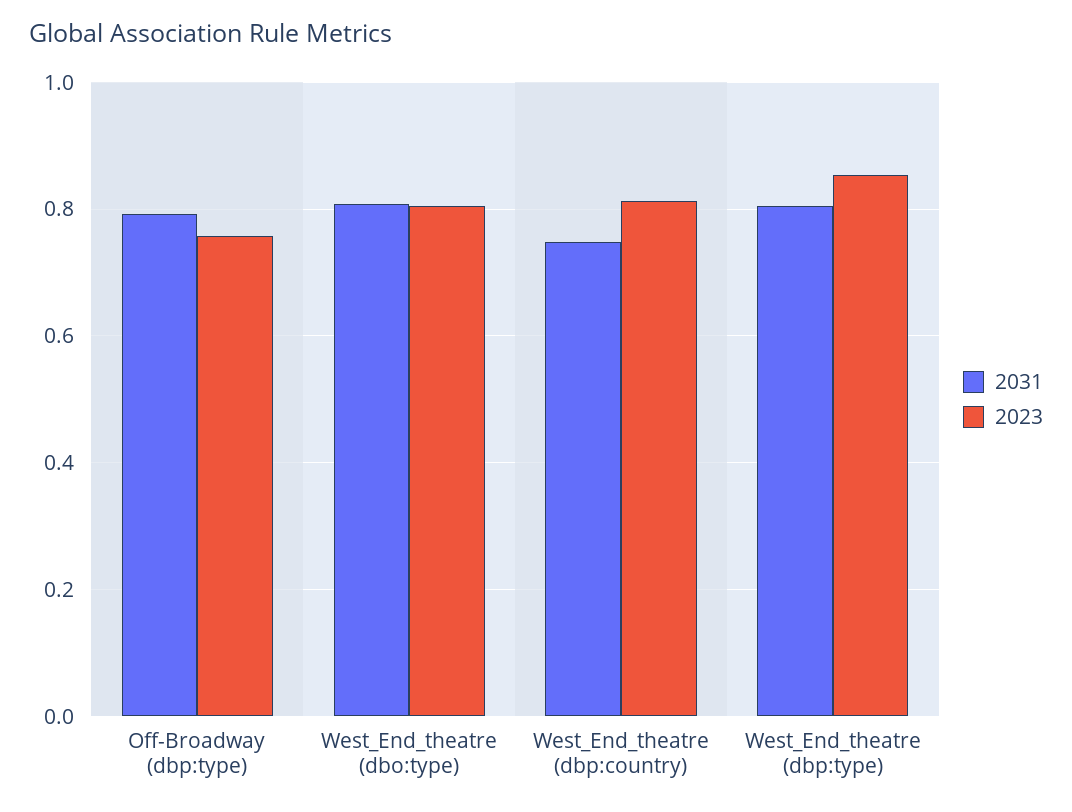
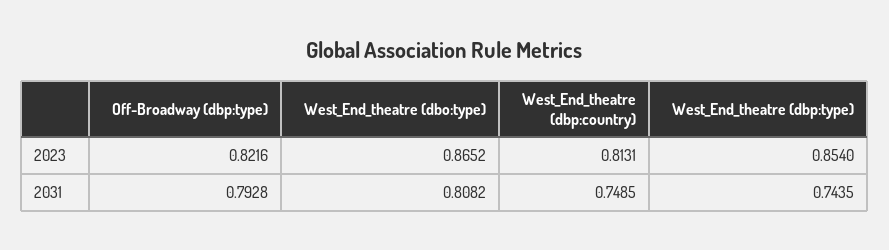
  {
    "2031": {
      "Off-Broadway (dbp:type)": 0.7928,
      "West_End_theatre (dbo:type)": 0.8082,
      "West_End_theatre (dbp:country)": 0.7485,
-     "West_End_theatre (dbp:type)": 0.8
+     "West_End_theatre (dbp:type)": 0.7435
    },
    "2023": {
-     "Off-Broadway (dbp:type)": 0.76,
+     "Off-Broadway (dbp:type)": 0.8216,
-     "West_End_theatre (dbo:type)": 0.8,
+     "West_End_theatre (dbo:type)": 0.8652,
      "West_End_theatre (dbp:country)": 0.8131,
      "West_End_theatre (dbp:type)": 0.854
    }
  }

